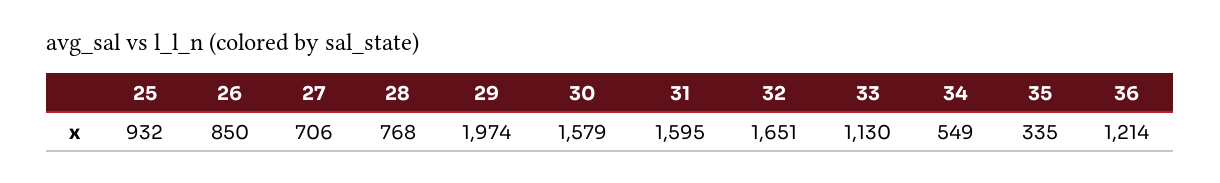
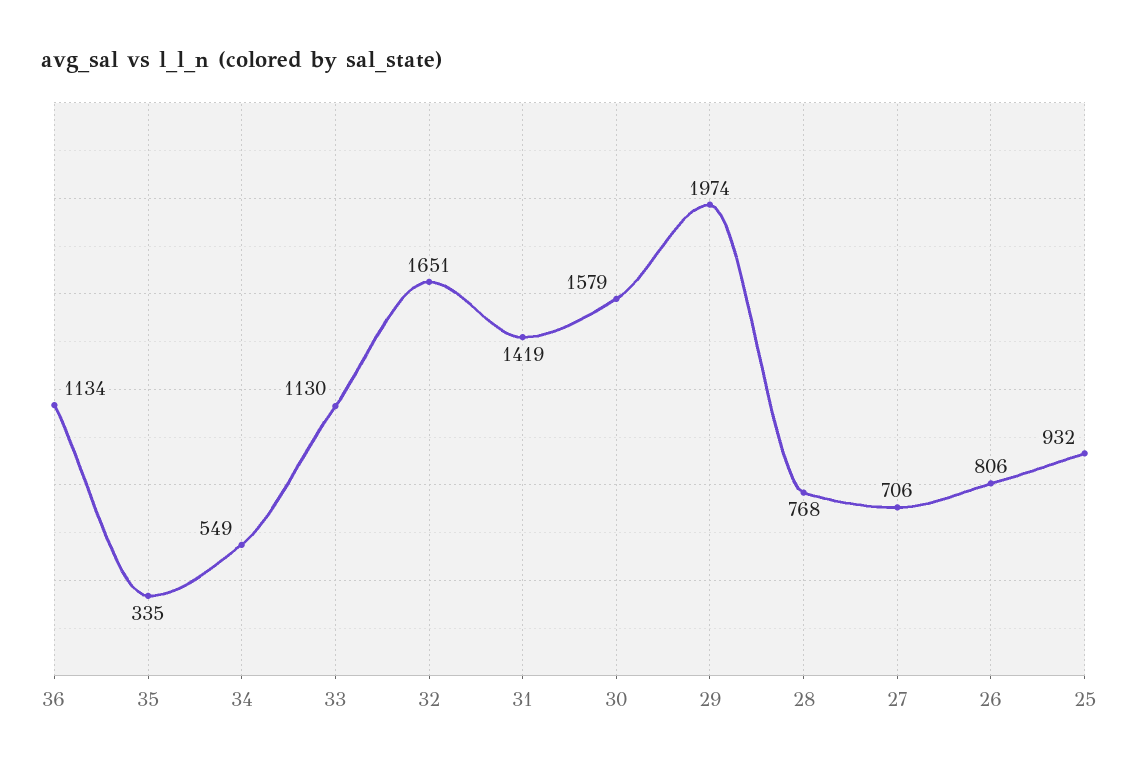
  {
    "25": 932,
-   "26": 850,
+   "26": 806,
    "27": 706,
    "28": 768,
    "29": 1974,
    "30": 1579,
-   "31": 1595,
+   "31": 1419,
    "32": 1651,
    "33": 1130,
    "34": 549,
    "35": 335,
-   "36": 1214
+   "36": 1134
  }

